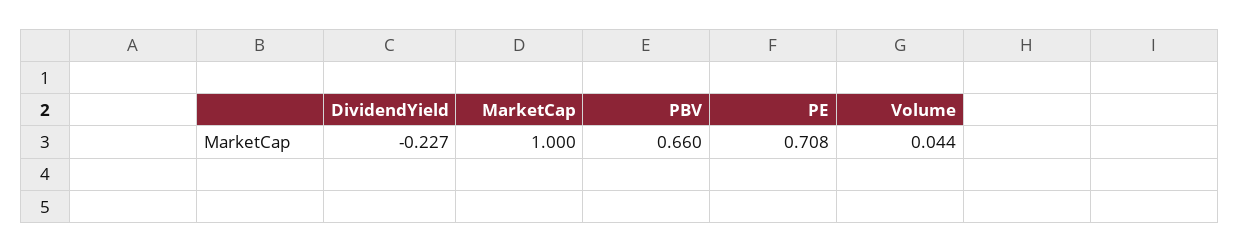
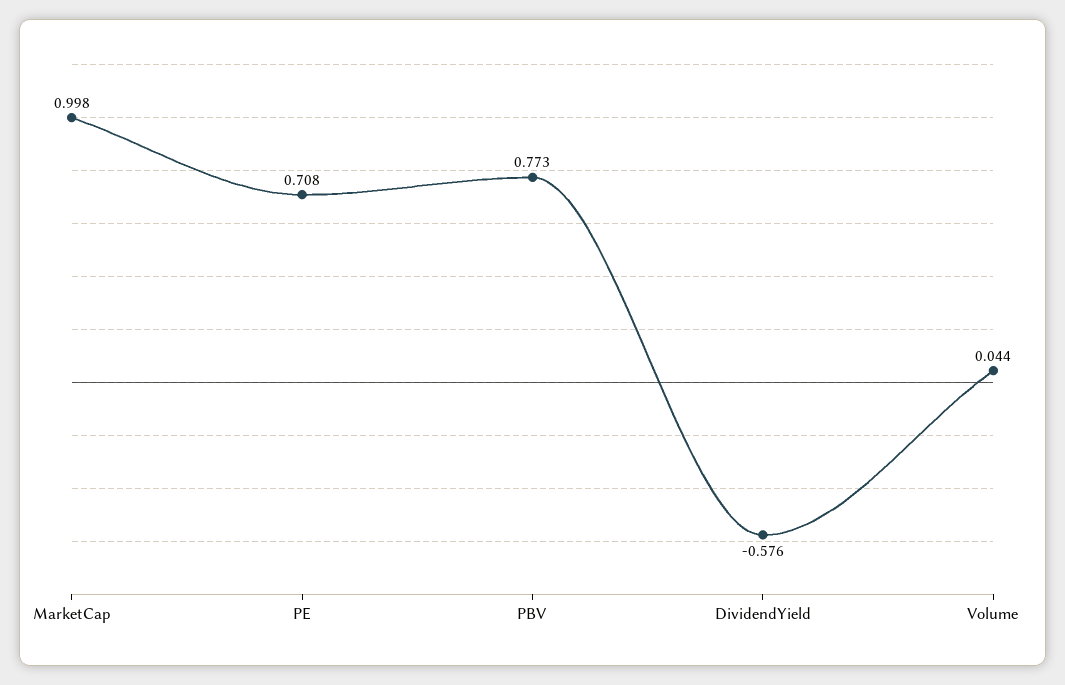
  {
-   "DividendYield": -0.227,
+   "DividendYield": -0.576,
-   "MarketCap": 1,
+   "MarketCap": 0.998,
-   "PBV": 0.66,
+   "PBV": 0.773,
    "PE": 0.708,
    "Volume": 0.044
  }

